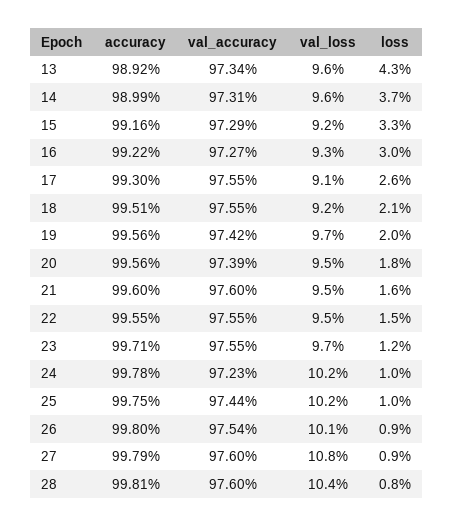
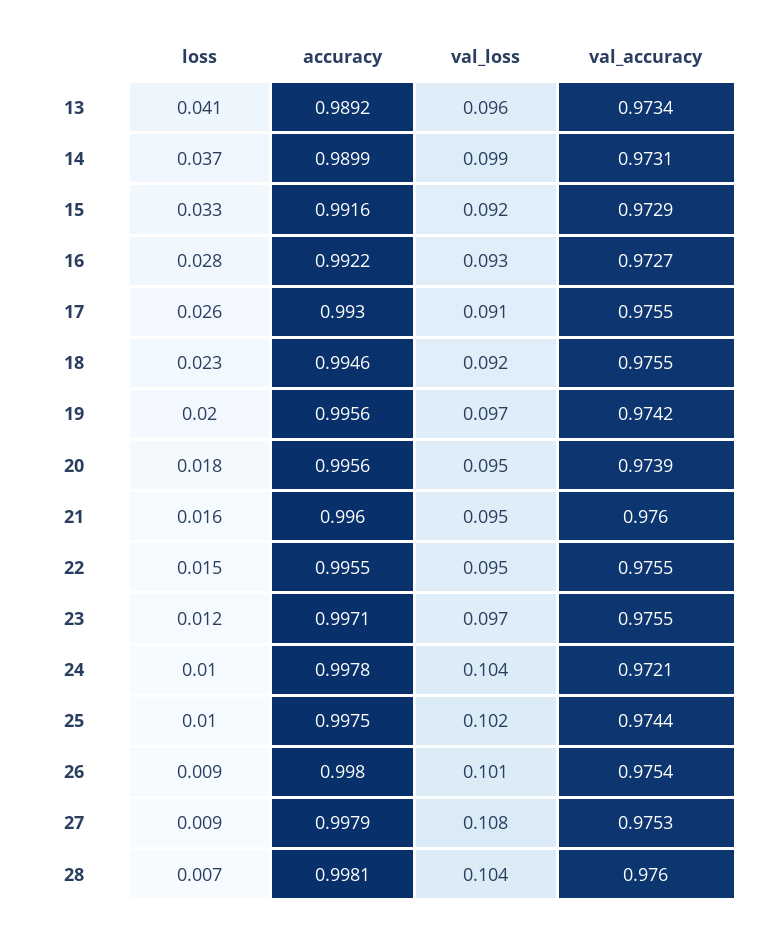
  {
    "accuracy": {
      "13": 0.9892,
      "14": 0.9899,
      "15": 0.9916,
      "16": 0.9922,
      "17": 0.993,
-     "18": 0.9951,
+     "18": 0.9946,
      "19": 0.9956,
      "20": 0.9956,
      "21": 0.996,
      "22": 0.9955,
      "23": 0.9971,
      "24": 0.9978,
      "25": 0.9975,
      "26": 0.998,
      "27": 0.9979,
      "28": 0.9981
    },
    "val_accuracy": {
      "13": 0.9734,
      "14": 0.9731,
      "15": 0.9729,
      "16": 0.9727,
      "17": 0.9755,
      "18": 0.9755,
      "19": 0.9742,
      "20": 0.9739,
      "21": 0.976,
      "22": 0.9755,
      "23": 0.9755,
-     "24": 0.9723,
+     "24": 0.9721,
      "25": 0.9744,
      "26": 0.9754,
-     "27": 0.976,
+     "27": 0.9753,
      "28": 0.976
    },
    "val_loss": {
      "13": 0.096,
-     "14": 0.096,
+     "14": 0.099,
      "15": 0.092,
      "16": 0.093,
      "17": 0.091,
      "18": 0.092,
      "19": 0.097,
      "20": 0.095,
      "21": 0.095,
      "22": 0.095,
      "23": 0.097,
-     "24": 0.102,
+     "24": 0.104,
      "25": 0.102,
      "26": 0.101,
      "27": 0.108,
      "28": 0.104
    },
    "loss": {
-     "13": 0.043,
+     "13": 0.041,
      "14": 0.037,
      "15": 0.033,
-     "16": 0.03,
+     "16": 0.028,
      "17": 0.026,
-     "18": 0.021,
+     "18": 0.023,
      "19": 0.02,
      "20": 0.018,
      "21": 0.016,
      "22": 0.015,
      "23": 0.012,
      "24": 0.01,
      "25": 0.01,
      "26": 0.009,
      "27": 0.009,
-     "28": 0.008
+     "28": 0.007
    }
  }

